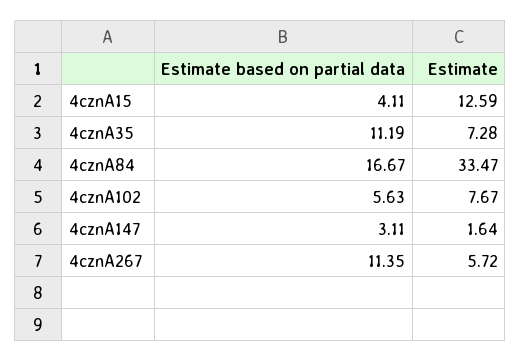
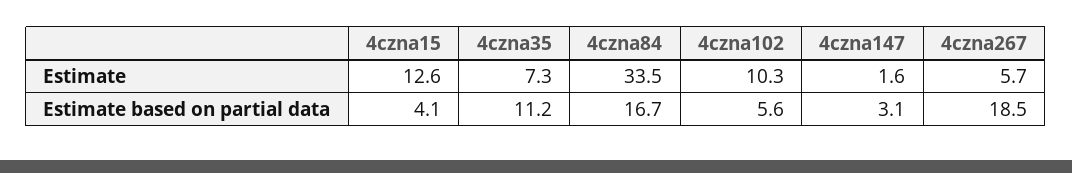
  {
    "Estimate based on partial data": {
      "4cznA15": 4.11,
      "4cznA35": 11.19,
      "4cznA84": 16.67,
      "4cznA102": 5.63,
      "4cznA147": 3.11,
-     "4cznA267": 11.35
+     "4cznA267": 18.5
    },
    "Estimate": {
      "4cznA15": 12.59,
      "4cznA35": 7.28,
      "4cznA84": 33.47,
-     "4cznA102": 7.67,
+     "4cznA102": 10.3,
      "4cznA147": 1.64,
      "4cznA267": 5.72
    }
  }

